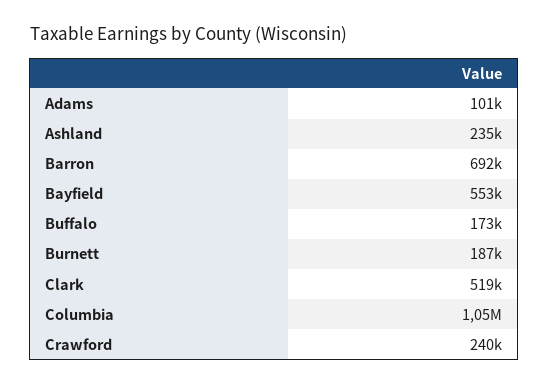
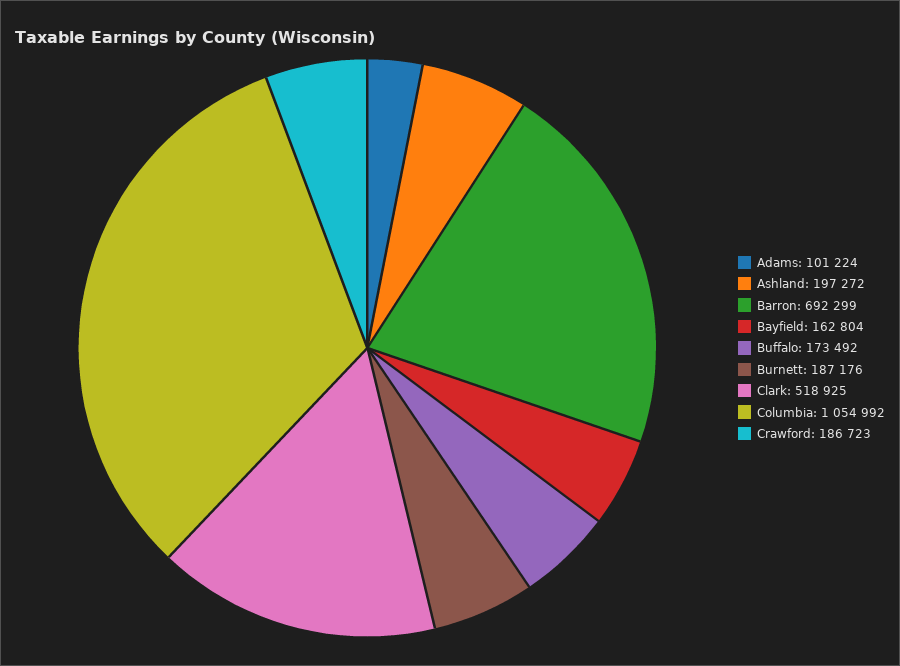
  {
    "Adams": 101224,
-   "Ashland": 235000,
+   "Ashland": 197272,
    "Barron": 692299,
-   "Bayfield": 553000,
+   "Bayfield": 162804,
    "Buffalo": 173492,
    "Burnett": 187176,
    "Clark": 518925,
    "Columbia": 1054992,
-   "Crawford": 240000
+   "Crawford": 186723
  }

